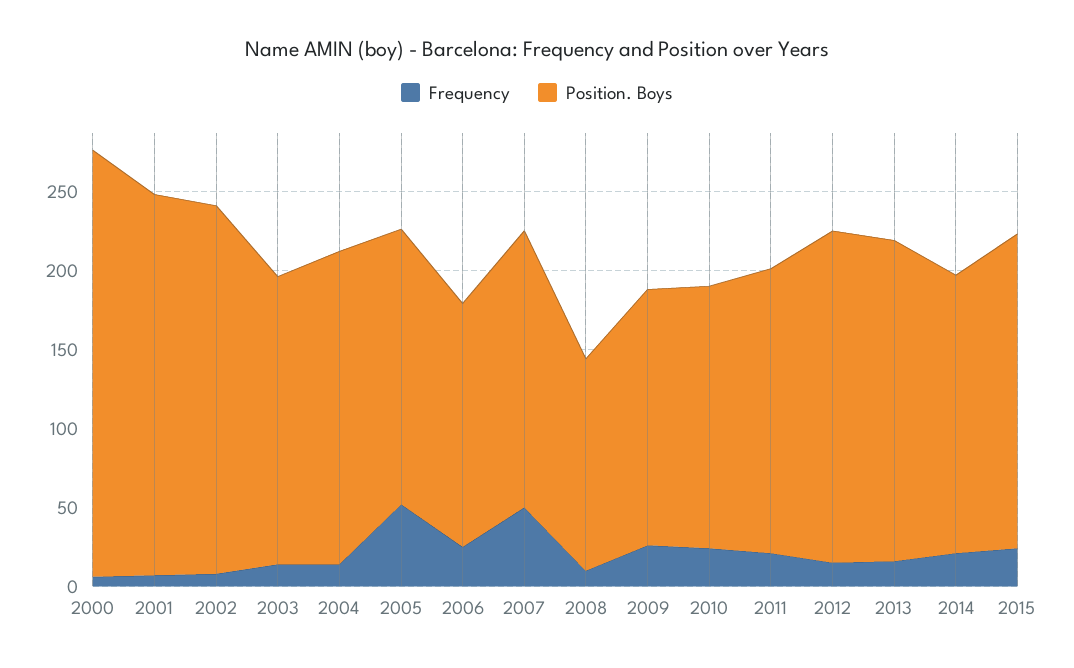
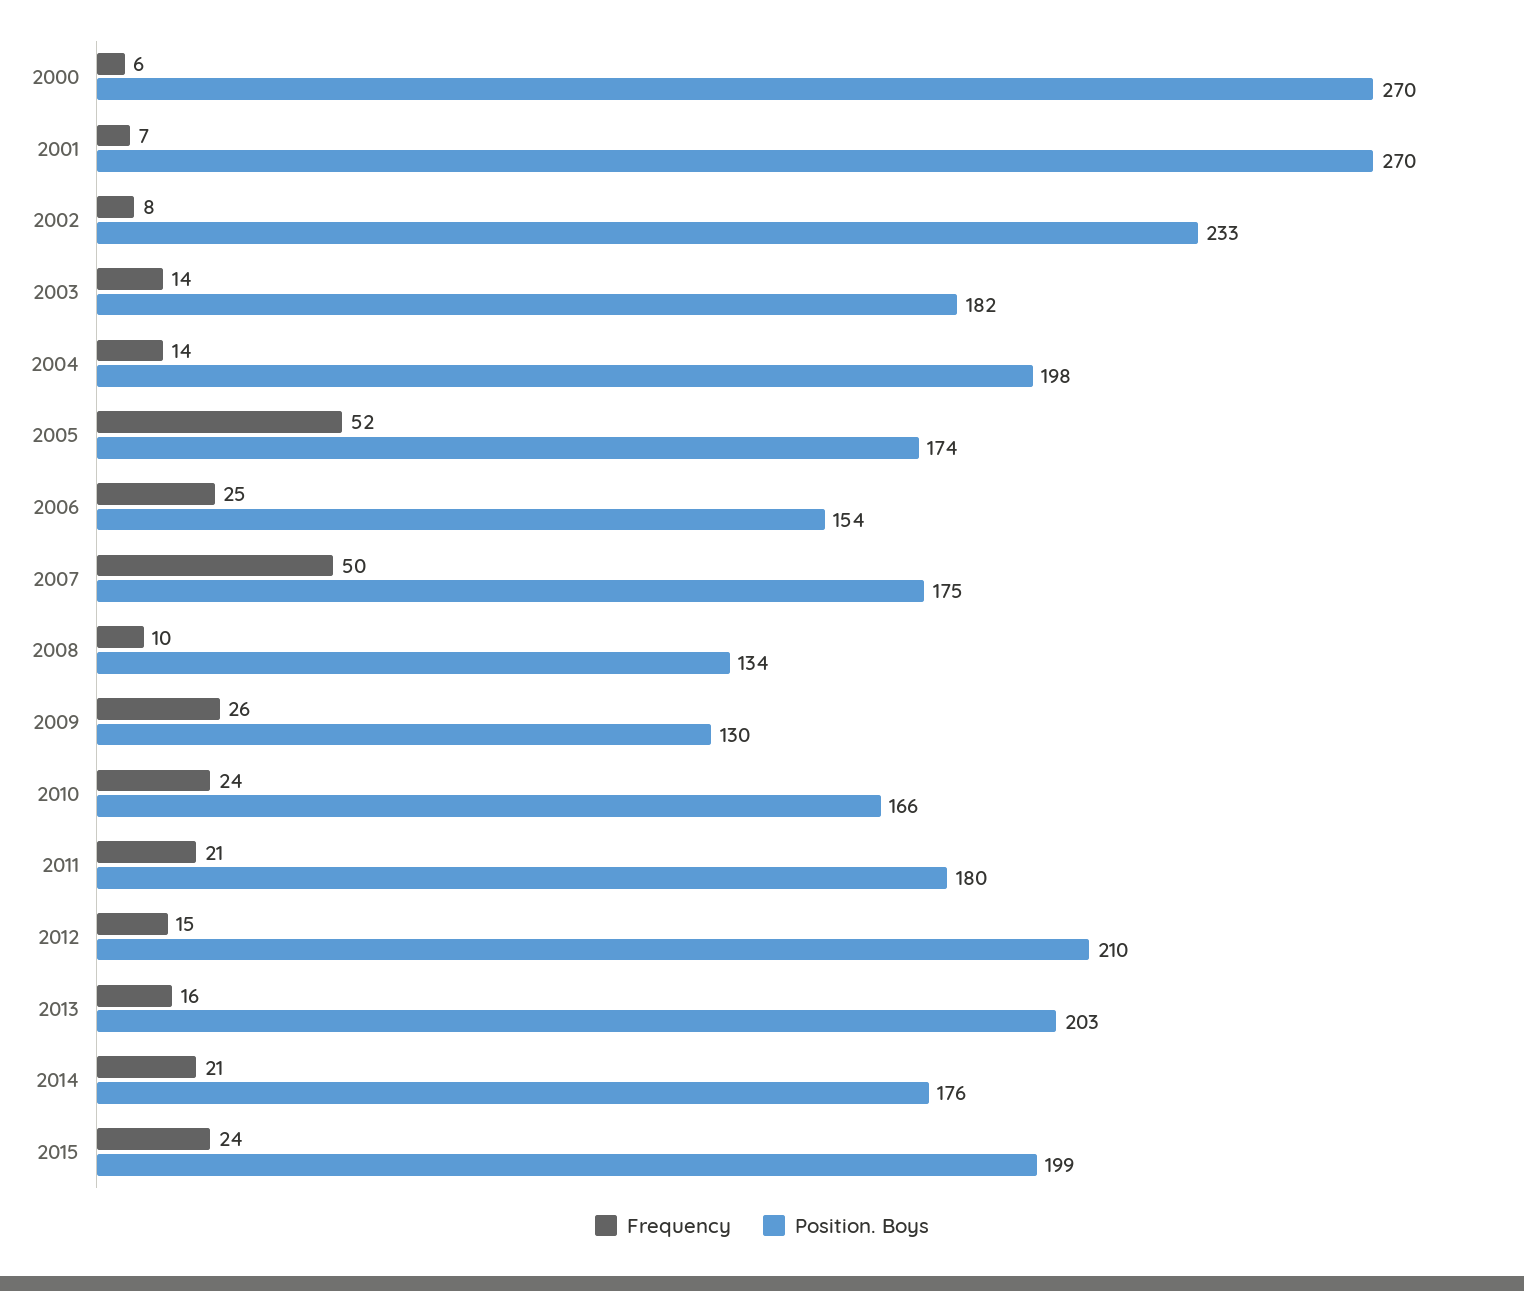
  {
    "Frequency": {
      "2000": 6,
      "2001": 7,
      "2002": 8,
      "2003": 14,
      "2004": 14,
      "2005": 52,
      "2006": 25,
      "2007": 50,
      "2008": 10,
      "2009": 26,
      "2010": 24,
      "2011": 21,
      "2012": 15,
      "2013": 16,
      "2014": 21,
      "2015": 24
    },
    "Position. Boys": {
      "2000": 270,
-     "2001": 240,
+     "2001": 270,
      "2002": 233,
      "2003": 182,
      "2004": 198,
      "2005": 174,
      "2006": 154,
      "2007": 175,
      "2008": 134,
-     "2009": 160,
+     "2009": 130,
      "2010": 166,
      "2011": 180,
      "2012": 210,
      "2013": 203,
      "2014": 176,
      "2015": 199
    }
  }

